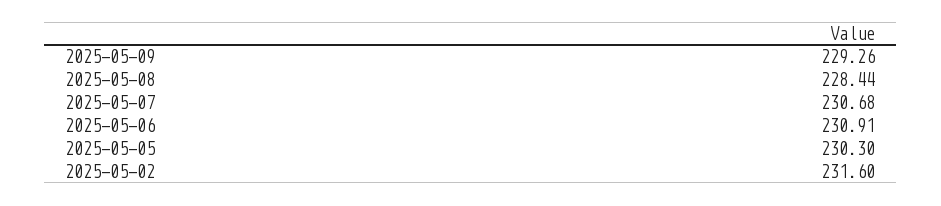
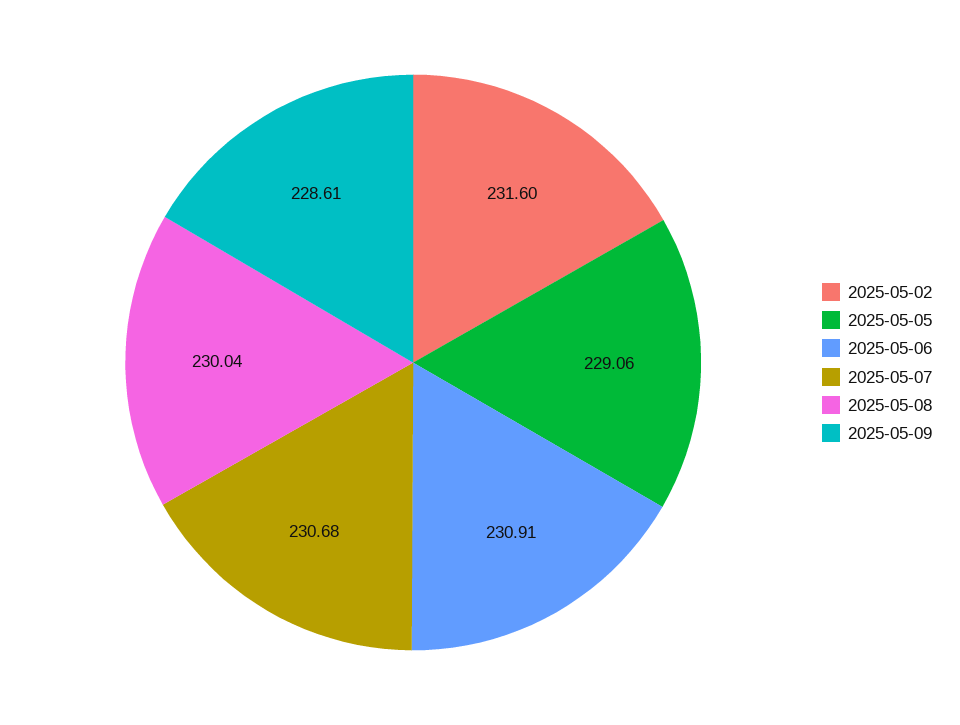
  {
-   "2025-05-09": 229.26,
+   "2025-05-09": 228.61,
-   "2025-05-08": 228.44,
+   "2025-05-08": 230.04,
    "2025-05-07": 230.68,
    "2025-05-06": 230.91,
-   "2025-05-05": 230.3,
+   "2025-05-05": 229.06,
    "2025-05-02": 231.6
  }

